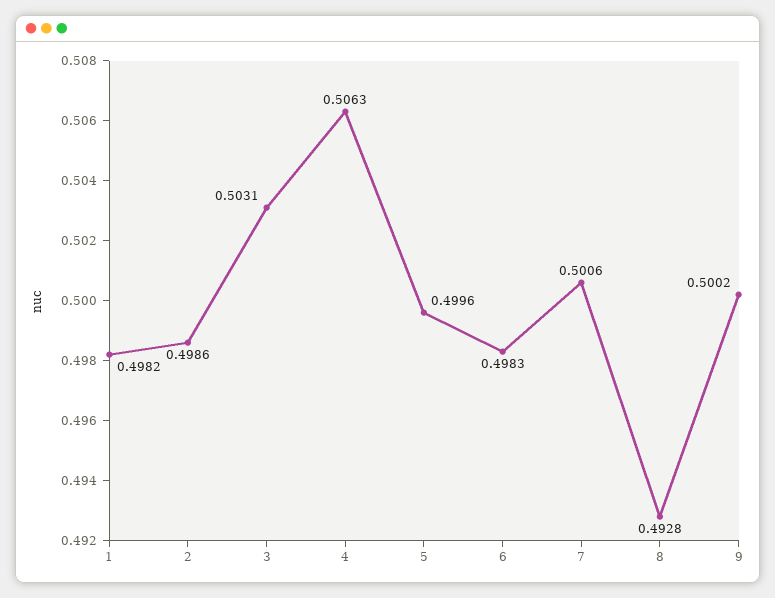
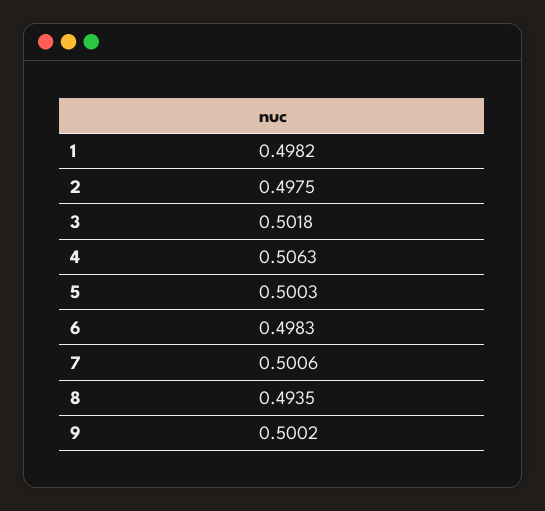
  {
    "1": 0.4982,
-   "2": 0.4986,
+   "2": 0.4975,
-   "3": 0.5031,
+   "3": 0.5018,
    "4": 0.5063,
-   "5": 0.4996,
+   "5": 0.5003,
    "6": 0.4983,
    "7": 0.5006,
-   "8": 0.4928,
+   "8": 0.4935,
    "9": 0.5002
  }

